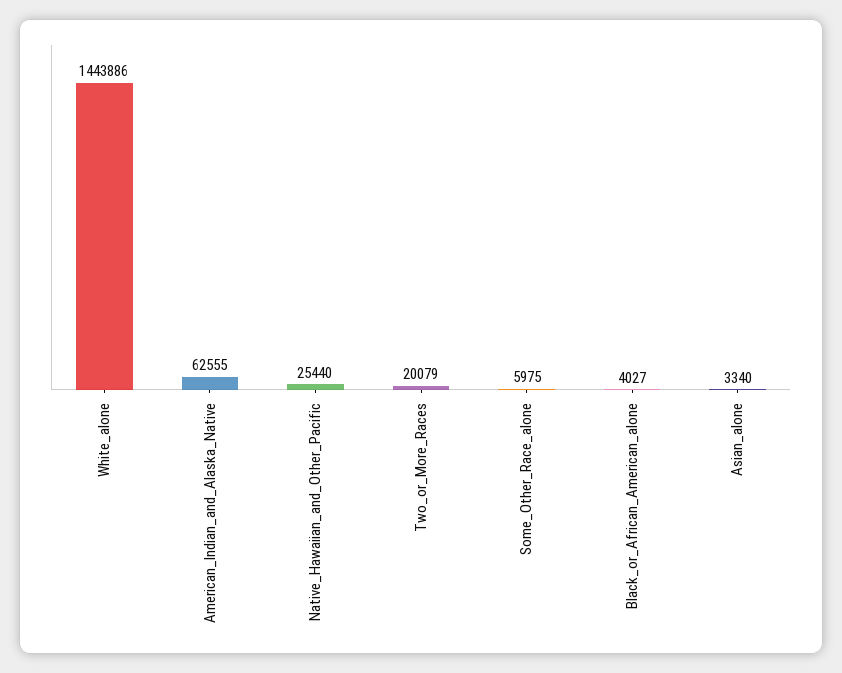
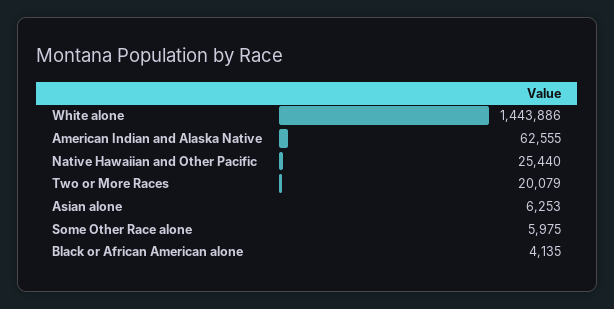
  {
    "White_alone": 1443886,
    "American_Indian_and_Alaska_Native": 62555,
    "Native_Hawaiian_and_Other_Pacific": 25440,
    "Two_or_More_Races": 20079,
    "Some_Other_Race_alone": 5975,
-   "Black_or_African_American_alone": 4027,
+   "Black_or_African_American_alone": 4135,
-   "Asian_alone": 3340
+   "Asian_alone": 6253
  }

